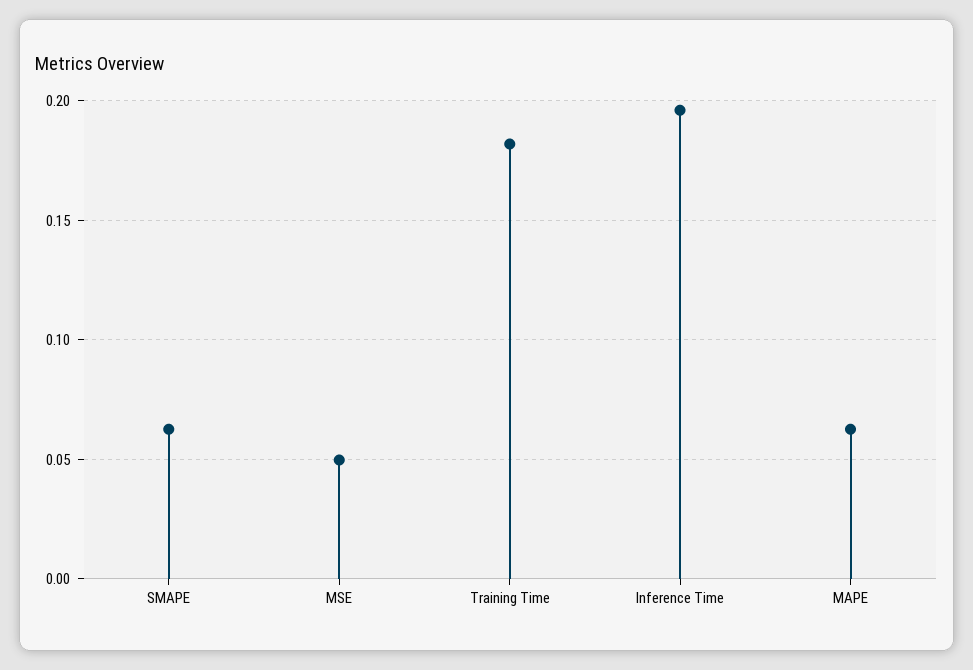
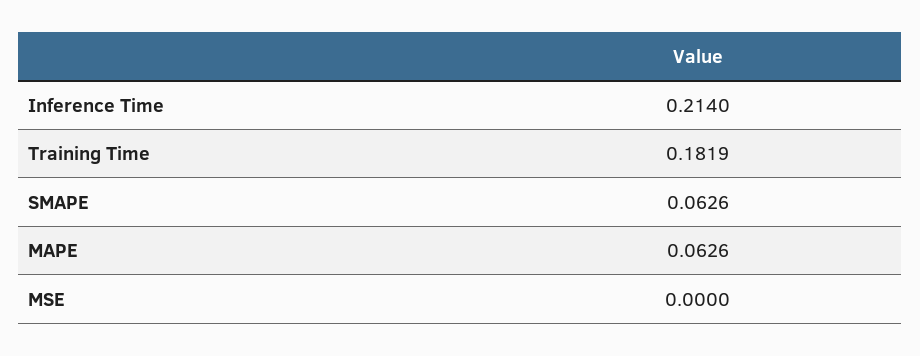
  {
    "SMAPE": 0.0626,
-   "MSE": 0.05,
+   "MSE": 0,
    "Training Time": 0.1819,
-   "Inference Time": 0.195,
+   "Inference Time": 0.214,
    "MAPE": 0.0626
  }

